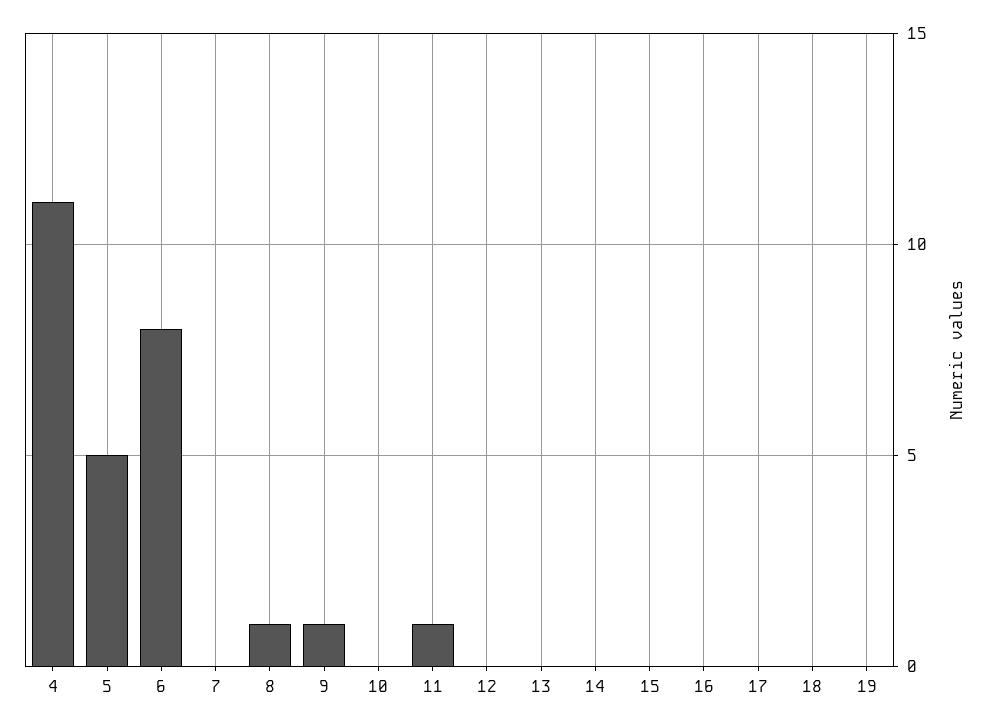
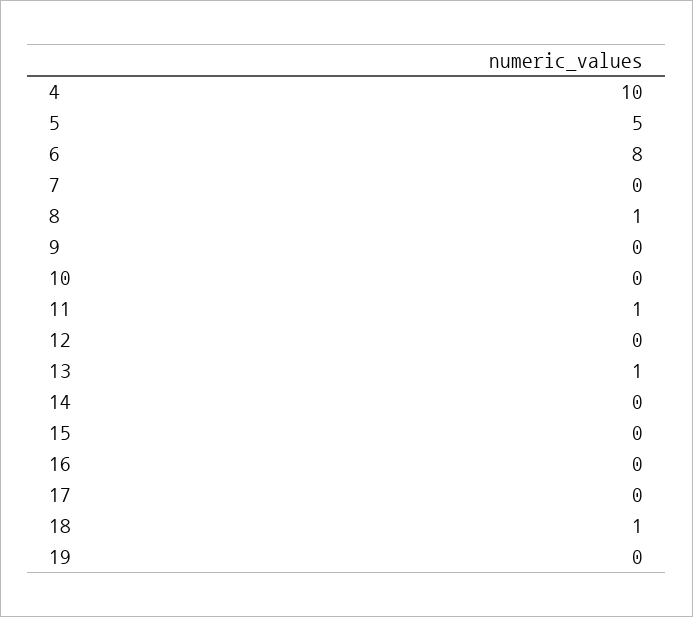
  {
-   "4": 11,
+   "4": 10,
    "5": 5,
    "6": 8,
    "7": 0,
    "8": 1,
-   "9": 1,
+   "9": 0,
    "10": 0,
    "11": 1,
    "12": 0,
-   "13": 0,
+   "13": 1,
    "14": 0,
    "15": 0,
    "16": 0,
    "17": 0,
-   "18": 0,
+   "18": 1,
    "19": 0
  }

